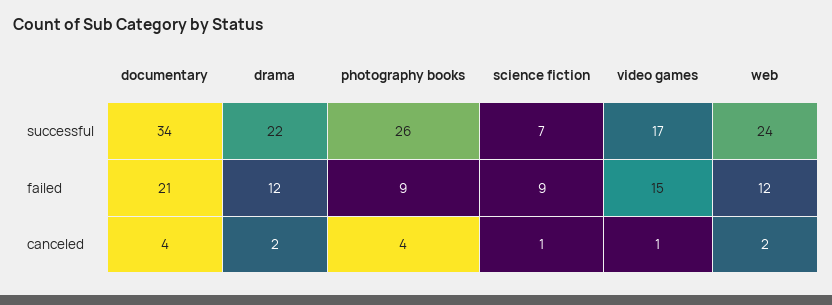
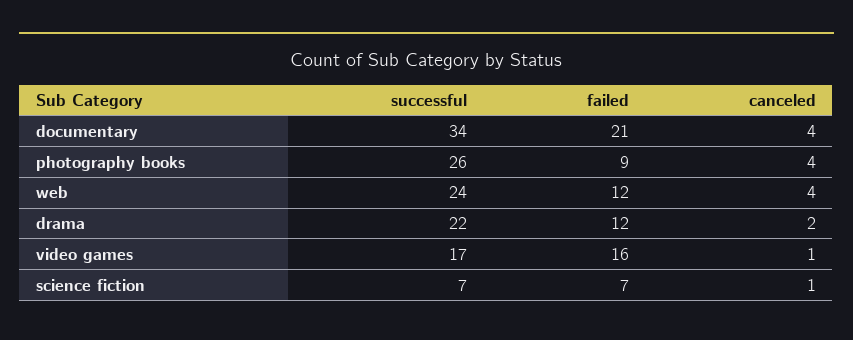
  {
    "documentary": {
      "successful": 34,
      "failed": 21,
      "canceled": 4
    },
    "drama": {
      "successful": 22,
      "failed": 12,
      "canceled": 2
    },
    "photography books": {
      "successful": 26,
      "failed": 9,
      "canceled": 4
    },
    "science fiction": {
      "successful": 7,
-     "failed": 9,
+     "failed": 7,
      "canceled": 1
    },
    "video games": {
      "successful": 17,
-     "failed": 15,
+     "failed": 16,
      "canceled": 1
    },
    "web": {
      "successful": 24,
      "failed": 12,
-     "canceled": 2
+     "canceled": 4
    }
  }

